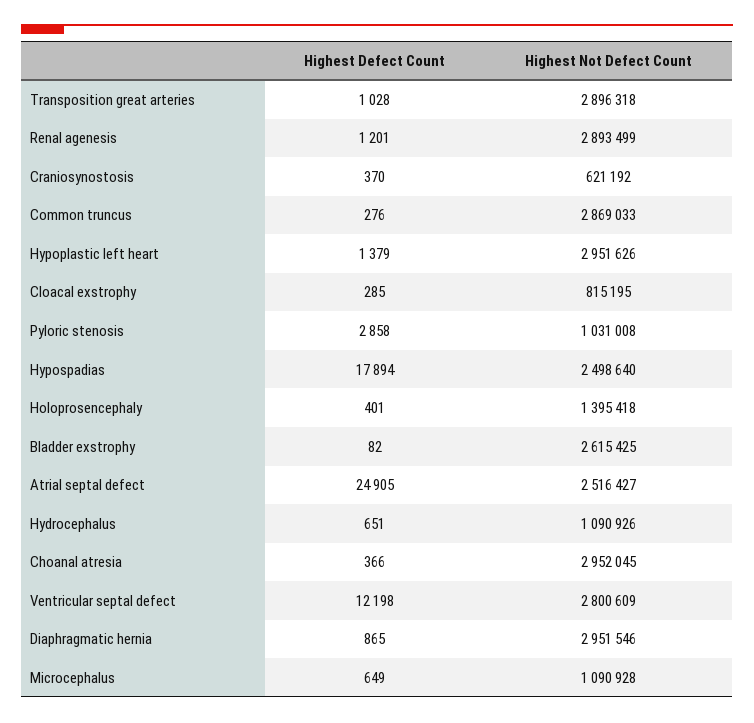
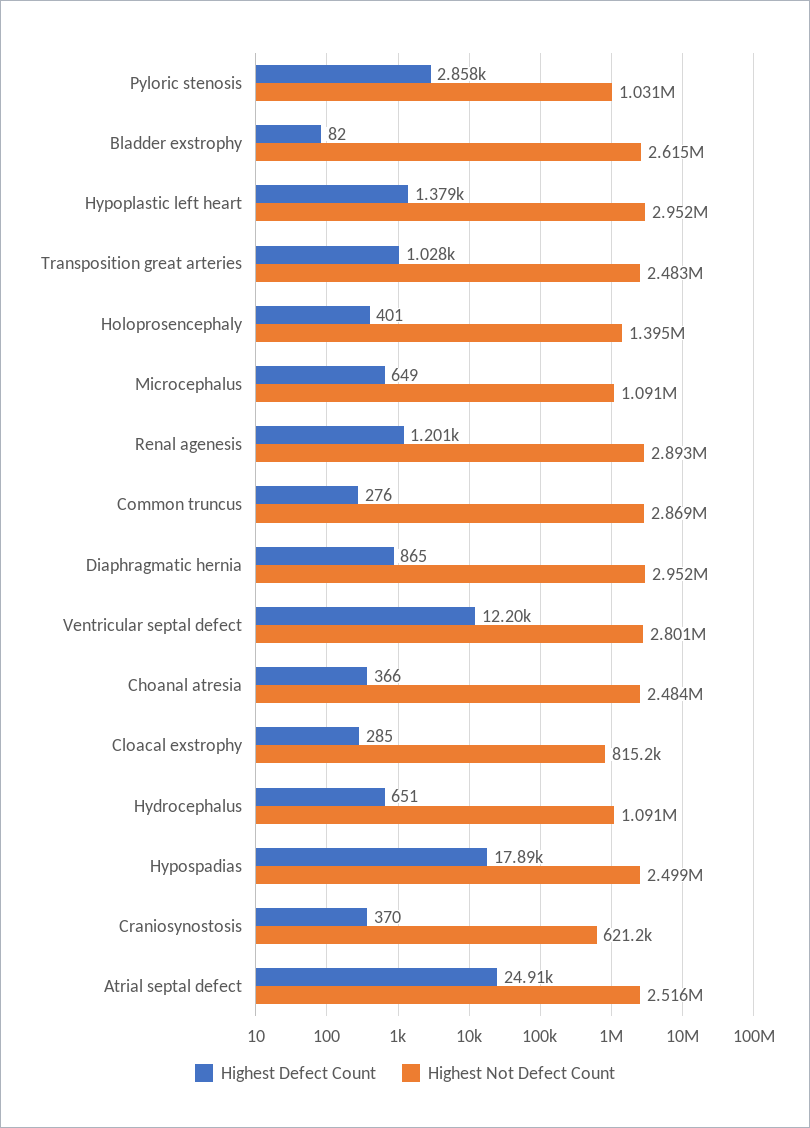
  {
    "Highest Defect Count": {
      "Transposition great arteries": 1028,
      "Renal agenesis": 1201,
      "Craniosynostosis": 370,
      "Common truncus": 276,
      "Hypoplastic left heart": 1379,
      "Cloacal exstrophy": 285,
      "Pyloric stenosis": 2858,
      "Hypospadias": 17894,
      "Holoprosencephaly": 401,
      "Bladder exstrophy": 82,
      "Atrial septal defect": 24905,
      "Hydrocephalus": 651,
      "Choanal atresia": 366,
      "Ventricular septal defect": 12198,
      "Diaphragmatic hernia": 865,
      "Microcephalus": 649
    },
    "Highest Not Defect Count": {
-     "Transposition great arteries": 2896318,
+     "Transposition great arteries": 2483000,
      "Renal agenesis": 2893499,
      "Craniosynostosis": 621192,
      "Common truncus": 2869033,
      "Hypoplastic left heart": 2951626,
      "Cloacal exstrophy": 815195,
      "Pyloric stenosis": 1031008,
      "Hypospadias": 2498640,
      "Holoprosencephaly": 1395418,
      "Bladder exstrophy": 2615425,
      "Atrial septal defect": 2516427,
      "Hydrocephalus": 1090926,
-     "Choanal atresia": 2952045,
+     "Choanal atresia": 2484000,
      "Ventricular septal defect": 2800609,
      "Diaphragmatic hernia": 2951546,
      "Microcephalus": 1090928
    }
  }

